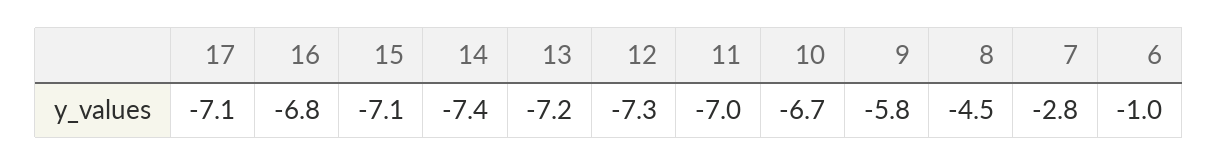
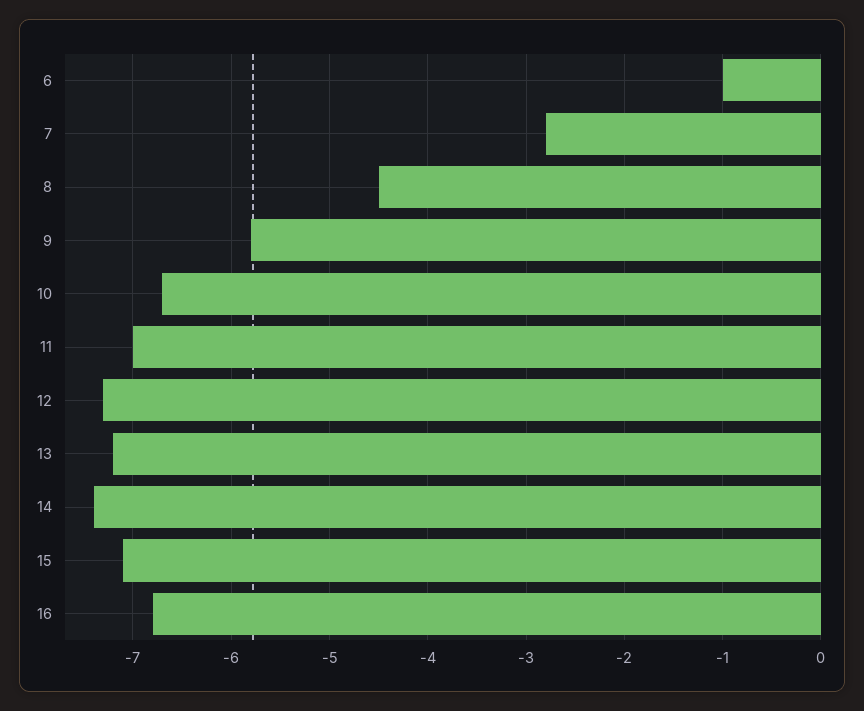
  {
-   "17": -7.1,
    "16": -6.8,
    "15": -7.1,
    "14": -7.4,
    "13": -7.2,
    "12": -7.3,
    "11": -7,
    "10": -6.7,
    "9": -5.8,
    "8": -4.5,
    "7": -2.8,
    "6": -1
  }

